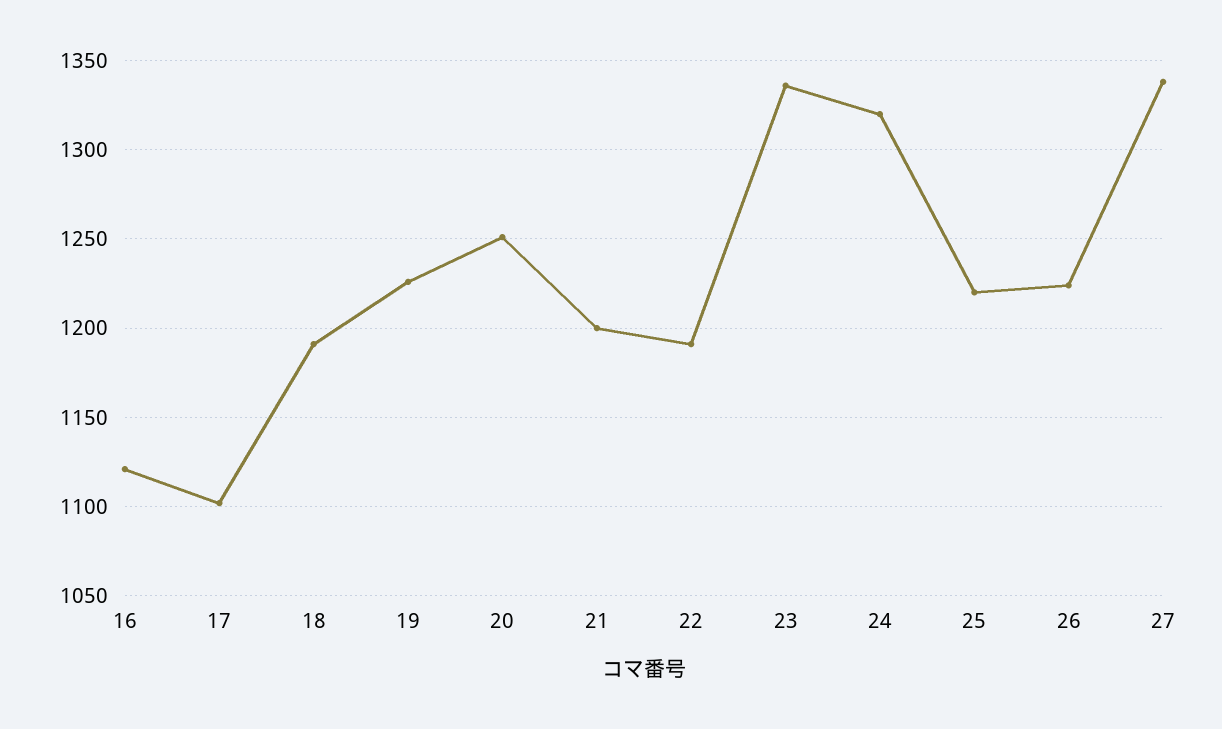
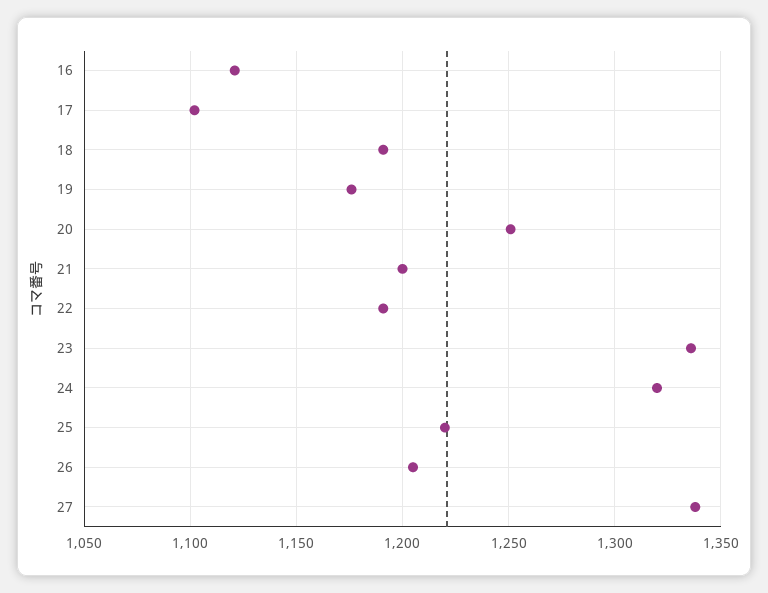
  {
    "16": 1120,
    "17": 1100,
    "18": 1190,
-   "19": 1225,
+   "19": 1175,
    "20": 1250,
    "21": 1200,
    "22": 1190,
    "23": 1335,
    "24": 1320,
    "25": 1220,
-   "26": 1225,
+   "26": 1205,
    "27": 1340
  }

